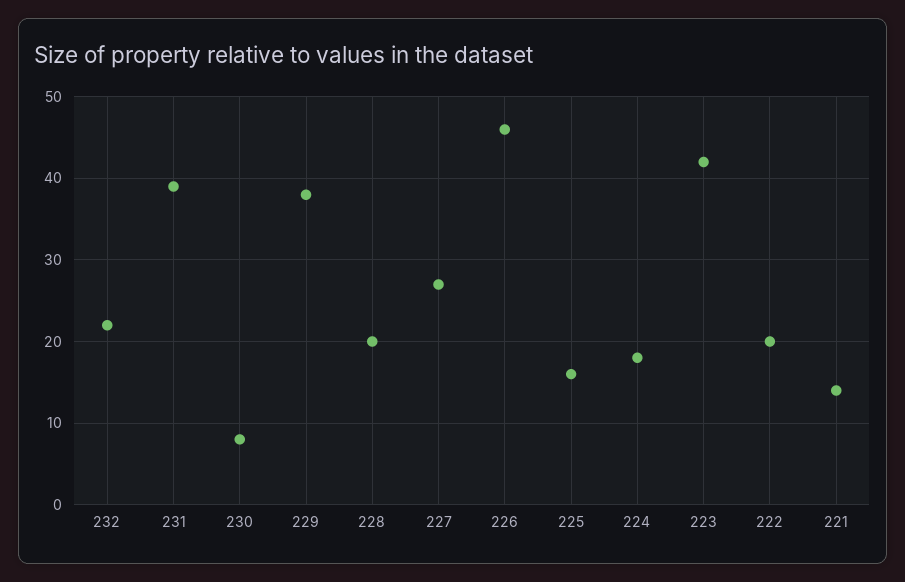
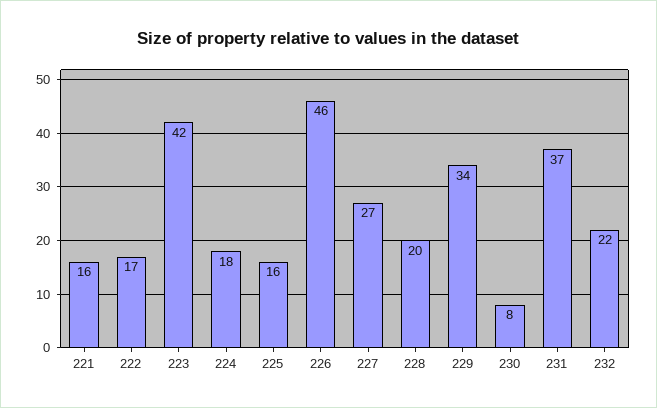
  {
    "232": 22,
-   "231": 39,
+   "231": 37,
    "230": 8,
-   "229": 38,
+   "229": 34,
    "228": 20,
    "227": 27,
    "226": 46,
    "225": 16,
    "224": 18,
    "223": 42,
-   "222": 20,
+   "222": 17,
-   "221": 14
+   "221": 16
  }

